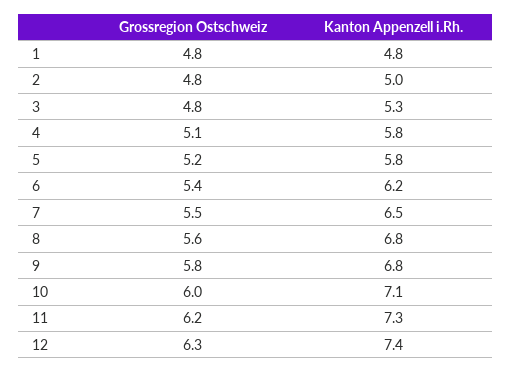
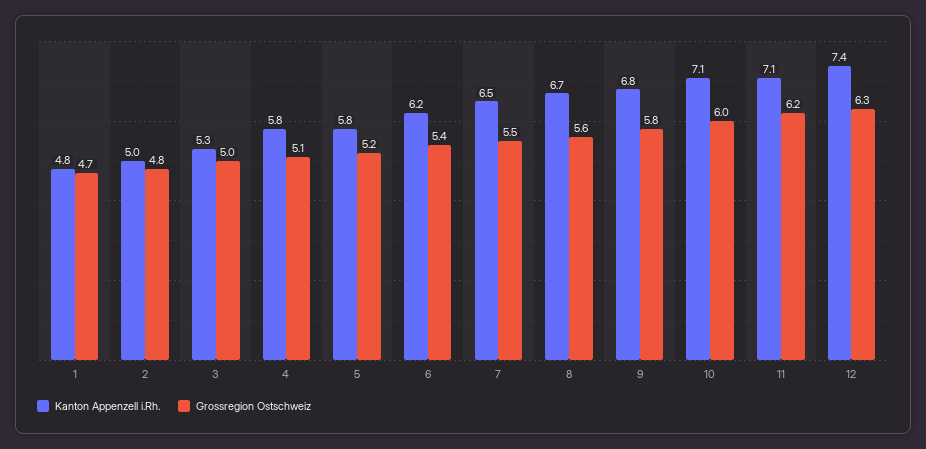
  {
    "Grossregion Ostschweiz": {
-     "1": 4.8,
+     "1": 4.7,
      "2": 4.8,
-     "3": 4.8,
+     "3": 5,
      "4": 5.1,
      "5": 5.2,
      "6": 5.4,
      "7": 5.5,
      "8": 5.6,
      "9": 5.8,
      "10": 6,
      "11": 6.2,
      "12": 6.3
    },
    "Kanton Appenzell i.Rh.": {
      "1": 4.8,
      "2": 5,
      "3": 5.3,
      "4": 5.8,
      "5": 5.8,
      "6": 6.2,
      "7": 6.5,
-     "8": 6.8,
+     "8": 6.7,
      "9": 6.8,
      "10": 7.1,
-     "11": 7.3,
+     "11": 7.1,
      "12": 7.4
    }
  }

